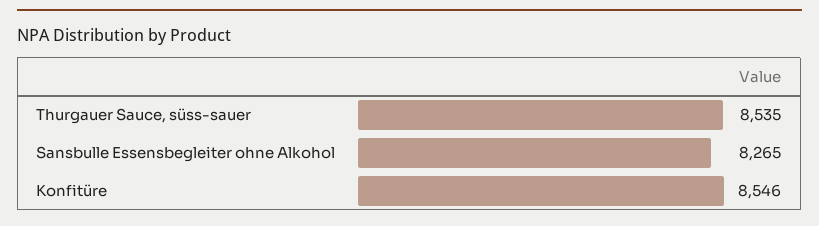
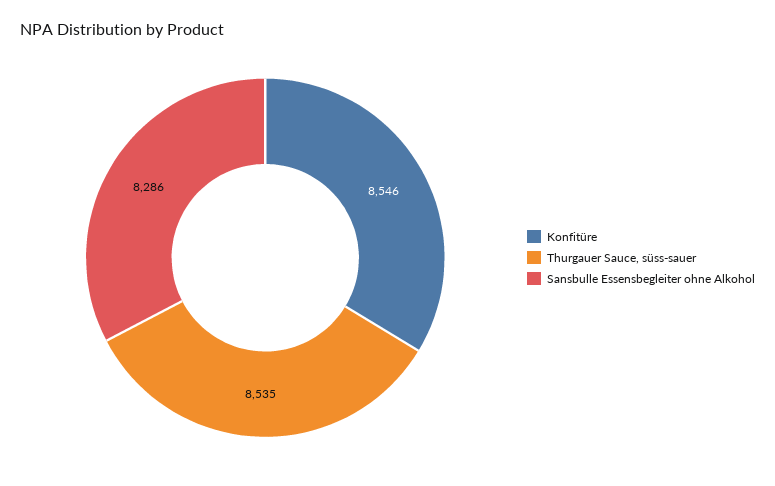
  {
    "Thurgauer Sauce, süss-sauer": 8535,
-   "Sansbulle Essensbegleiter ohne Alkohol": 8265,
+   "Sansbulle Essensbegleiter ohne Alkohol": 8286,
    "Konfitüre": 8546
  }

